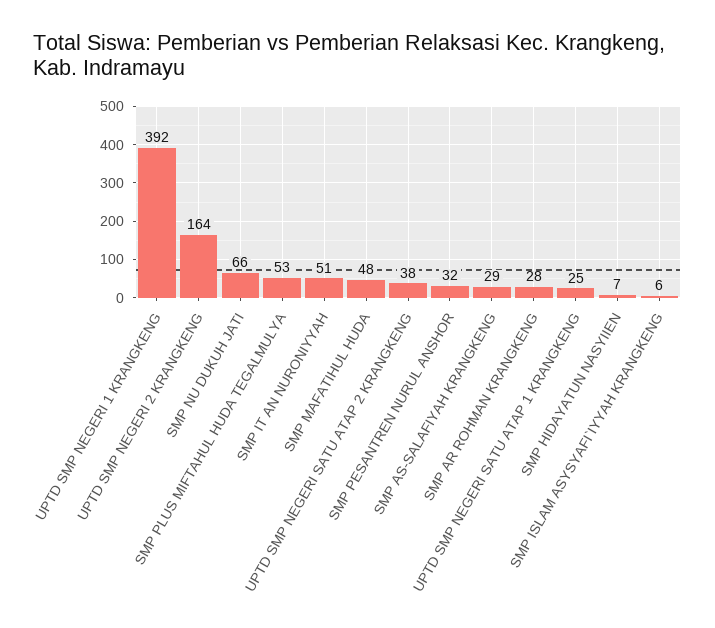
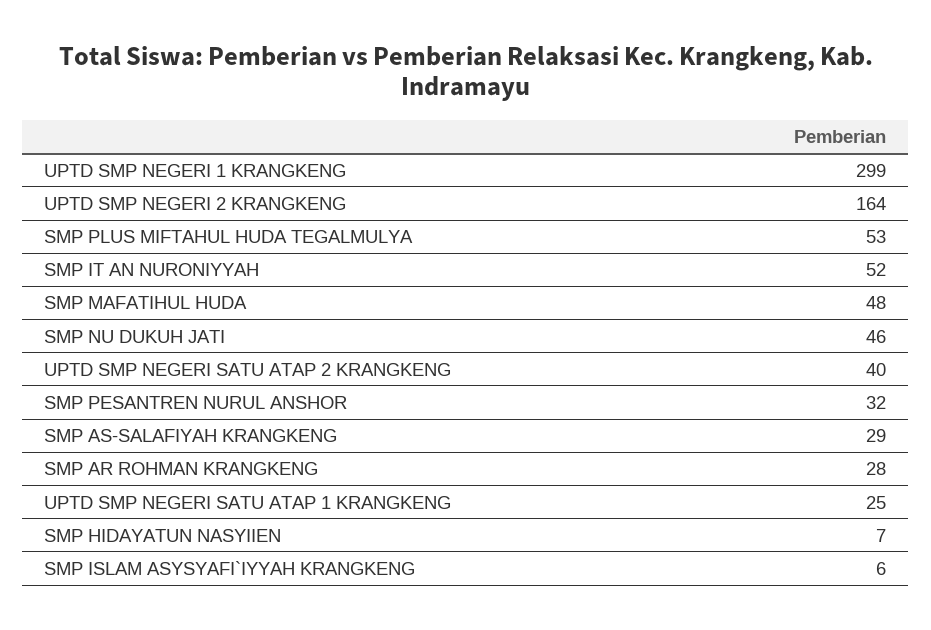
  {
-   "UPTD SMP NEGERI 1 KRANGKENG": 392,
+   "UPTD SMP NEGERI 1 KRANGKENG": 299,
    "UPTD SMP NEGERI 2 KRANGKENG": 164,
-   "SMP NU DUKUH JATI": 66,
+   "SMP NU DUKUH JATI": 46,
    "SMP PLUS MIFTAHUL HUDA TEGALMULYA": 53,
-   "SMP IT AN NURONIYYAH": 51,
+   "SMP IT AN NURONIYYAH": 52,
    "SMP MAFATIHUL HUDA": 48,
-   "UPTD SMP NEGERI SATU ATAP 2 KRANGKENG": 38,
+   "UPTD SMP NEGERI SATU ATAP 2 KRANGKENG": 40,
    "SMP PESANTREN NURUL ANSHOR": 32,
    "SMP AS-SALAFIYAH KRANGKENG": 29,
    "SMP AR ROHMAN KRANGKENG": 28,
    "UPTD SMP NEGERI SATU ATAP 1 KRANGKENG": 25,
    "SMP HIDAYATUN NASYIIEN": 7,
    "SMP ISLAM ASYSYAFI`IYYAH KRANGKENG": 6
  }

